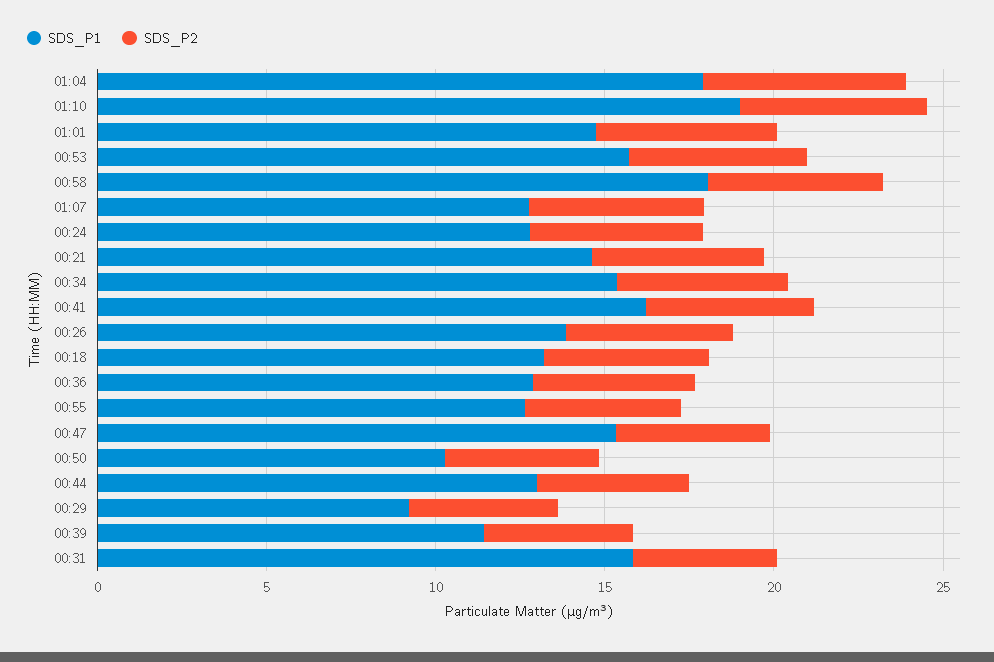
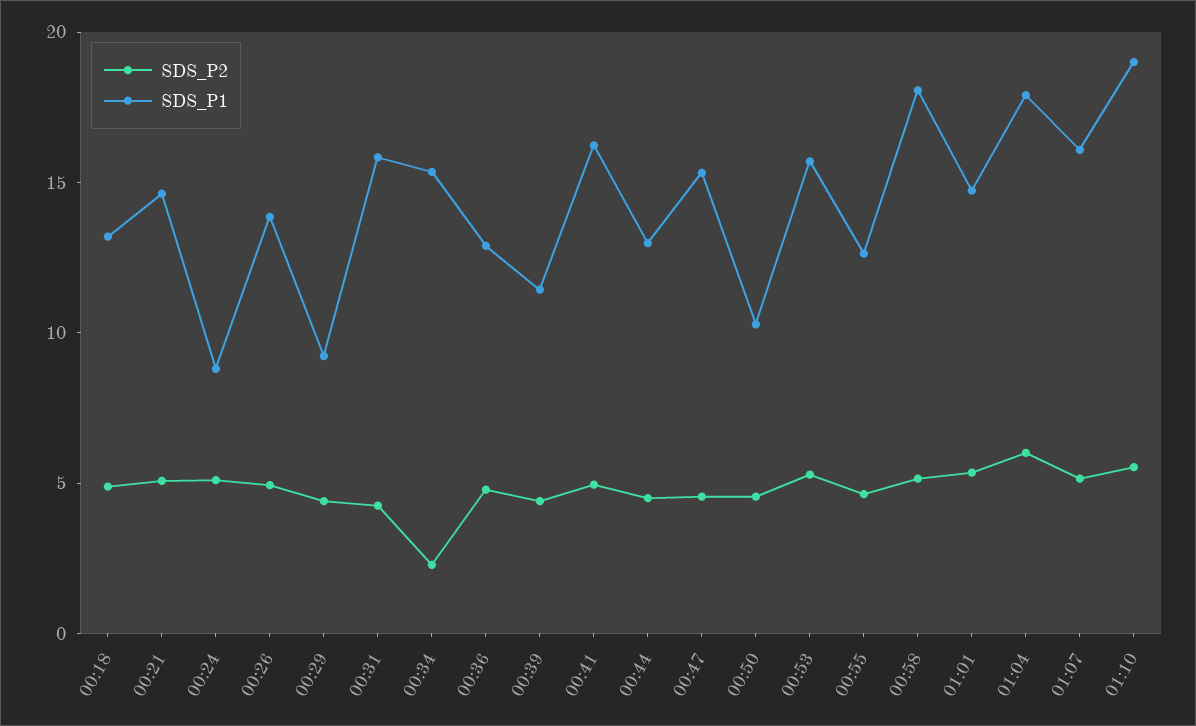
  {
    "SDS_P1": {
      "01:04": 18,
      "01:10": 19,
      "01:01": 15,
      "00:53": 16,
      "00:58": 18,
-     "01:07": 13,
+     "01:07": 16,
-     "00:24": 13,
+     "00:24": 9,
      "00:21": 15,
      "00:34": 15,
      "00:41": 16,
      "00:26": 14,
      "00:18": 13,
      "00:36": 13,
      "00:55": 13,
      "00:47": 15,
      "00:50": 10,
      "00:44": 13,
      "00:29": 9,
      "00:39": 11,
      "00:31": 16
    },
    "SDS_P2": {
      "01:04": 6,
      "01:10": 6,
      "01:01": 5,
      "00:53": 5,
      "00:58": 5,
      "01:07": 5,
      "00:24": 5,
      "00:21": 5,
-     "00:34": 5,
+     "00:34": 2,
      "00:41": 5,
      "00:26": 5,
      "00:18": 5,
      "00:36": 5,
      "00:55": 5,
      "00:47": 5,
      "00:50": 5,
      "00:44": 5,
      "00:29": 4,
      "00:39": 4,
      "00:31": 4
    }
  }

